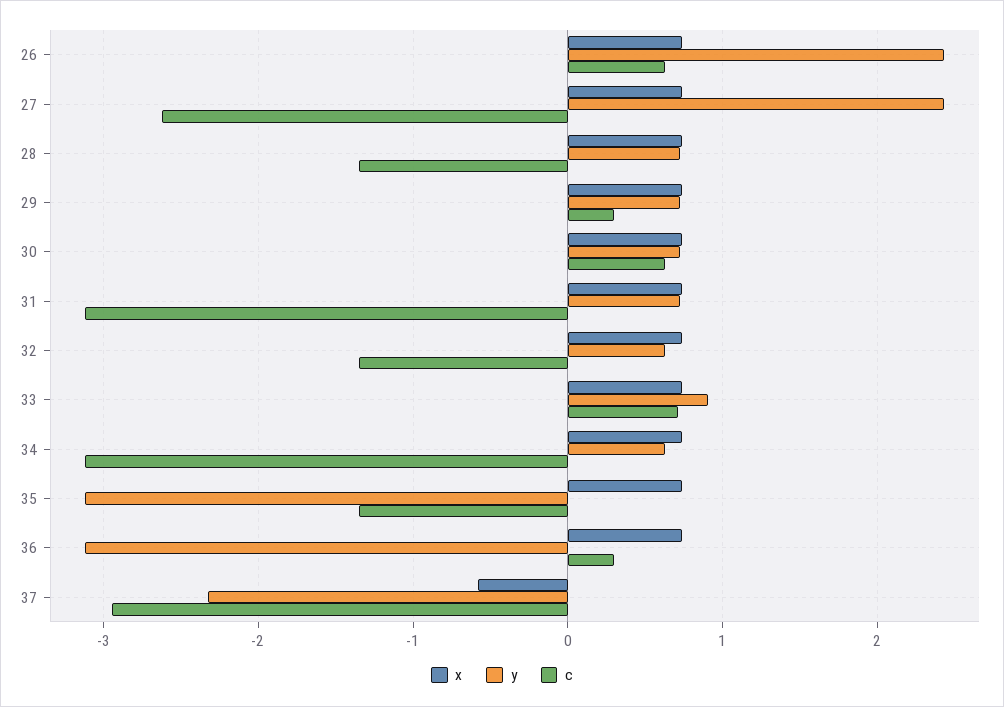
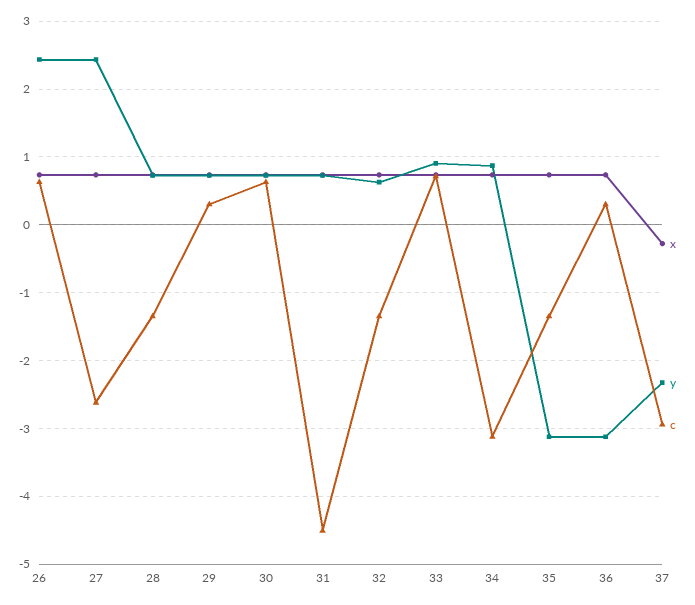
  {
    "x": {
      "26": 0.7,
      "27": 0.7,
      "28": 0.7,
      "29": 0.7,
      "30": 0.7,
      "31": 0.7,
      "32": 0.7,
      "33": 0.7,
      "34": 0.7,
      "35": 0.7,
      "36": 0.7,
-     "37": -0.6
+     "37": -0.3
    },
    "y": {
      "26": 2.4,
      "27": 2.4,
      "28": 0.7,
      "29": 0.7,
      "30": 0.7,
      "31": 0.7,
      "32": 0.6,
      "33": 0.9,
-     "34": 0.6,
+     "34": 0.9,
      "35": -3.1,
      "36": -3.1,
      "37": -2.3
    },
    "c": {
      "26": 0.6,
      "27": -2.6,
      "28": -1.3,
      "29": 0.3,
      "30": 0.6,
-     "31": -3.1,
+     "31": -4.5,
      "32": -1.3,
      "33": 0.7,
      "34": -3.1,
      "35": -1.3,
      "36": 0.3,
      "37": -2.9
    }
  }

